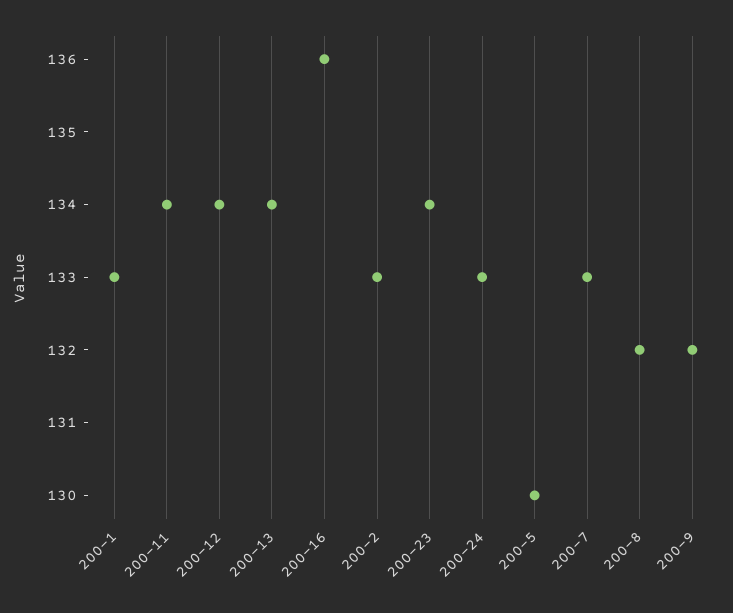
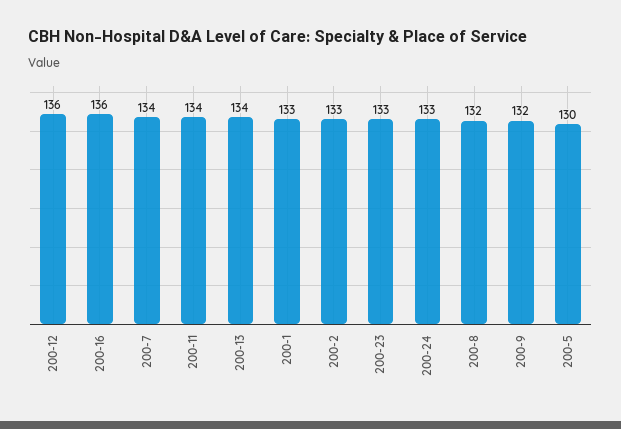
  {
    "200-1": 133,
    "200-11": 134,
-   "200-12": 134,
+   "200-12": 136,
    "200-13": 134,
    "200-16": 136,
    "200-2": 133,
-   "200-23": 134,
+   "200-23": 133,
    "200-24": 133,
    "200-5": 130,
-   "200-7": 133,
+   "200-7": 134,
    "200-8": 132,
    "200-9": 132
  }

